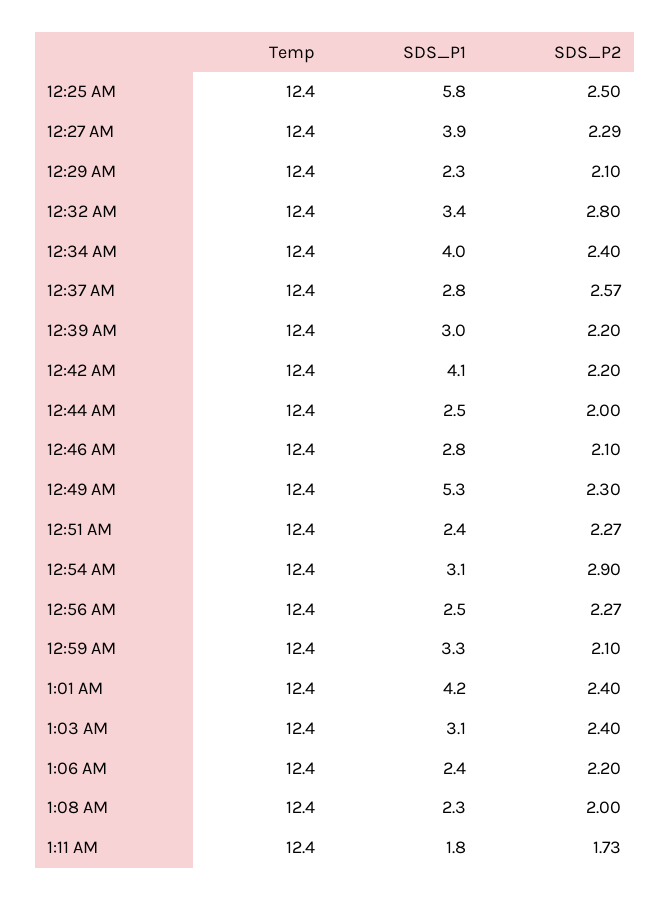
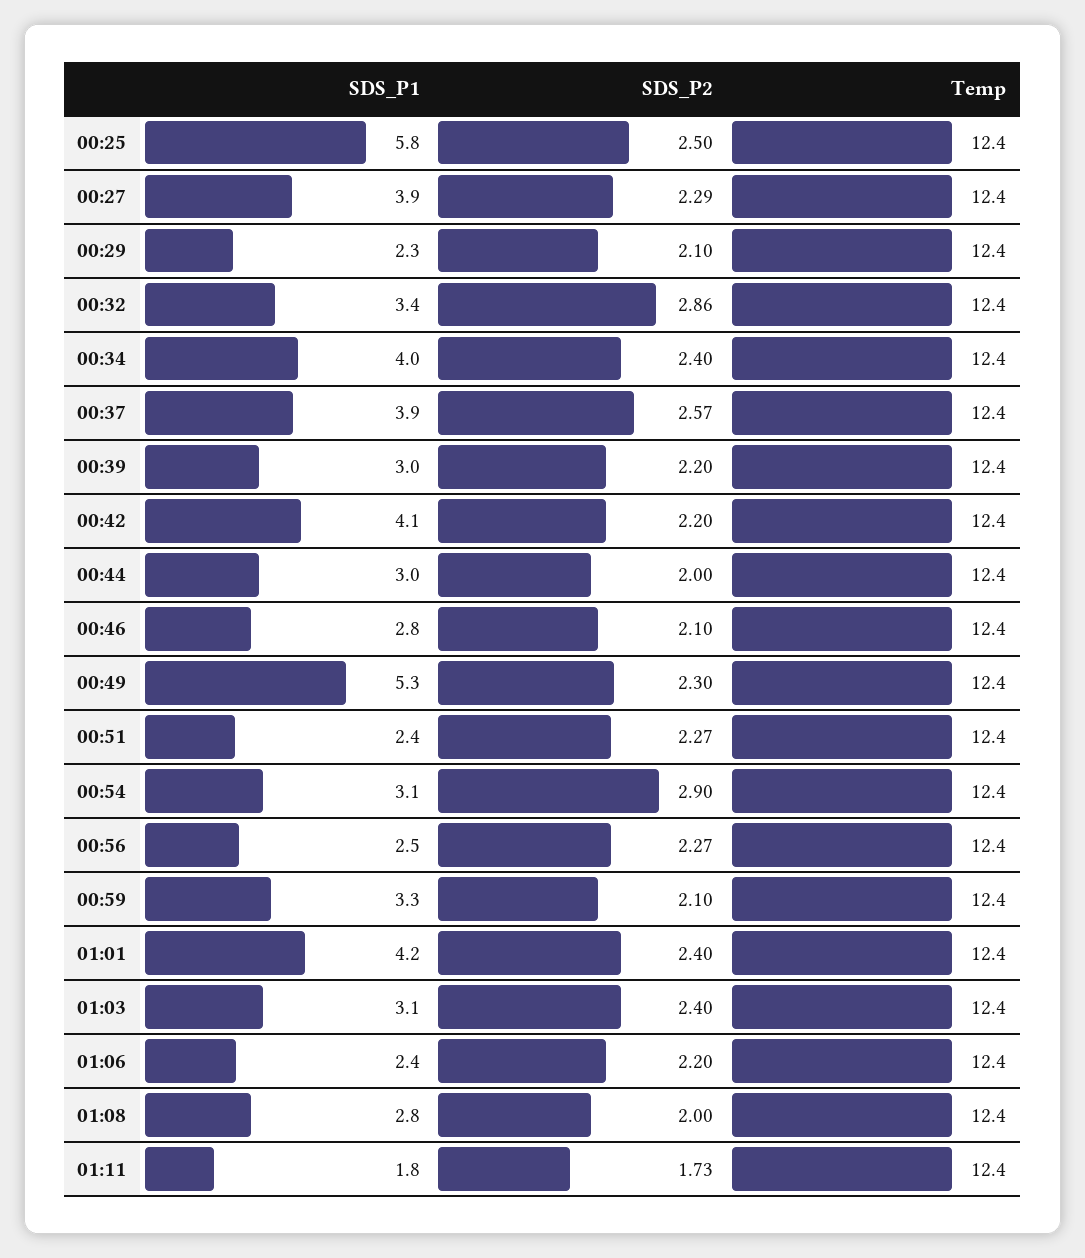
  {
    "Temp": {
      "12:25 AM": 12.4,
      "12:27 AM": 12.4,
      "12:29 AM": 12.4,
      "12:32 AM": 12.4,
      "12:34 AM": 12.4,
      "12:37 AM": 12.4,
      "12:39 AM": 12.4,
      "12:42 AM": 12.4,
      "12:44 AM": 12.4,
      "12:46 AM": 12.4,
      "12:49 AM": 12.4,
      "12:51 AM": 12.4,
      "12:54 AM": 12.4,
      "12:56 AM": 12.4,
      "12:59 AM": 12.4,
      "1:01 AM": 12.4,
      "1:03 AM": 12.4,
      "1:06 AM": 12.4,
      "1:08 AM": 12.4,
      "1:11 AM": 12.4
    },
    "SDS_P1": {
      "12:25 AM": 5.8,
      "12:27 AM": 3.9,
      "12:29 AM": 2.3,
      "12:32 AM": 3.4,
      "12:34 AM": 4,
-     "12:37 AM": 2.8,
+     "12:37 AM": 3.9,
      "12:39 AM": 3,
      "12:42 AM": 4.1,
-     "12:44 AM": 2.5,
+     "12:44 AM": 3,
      "12:46 AM": 2.8,
      "12:49 AM": 5.3,
      "12:51 AM": 2.4,
      "12:54 AM": 3.1,
      "12:56 AM": 2.5,
      "12:59 AM": 3.3,
      "1:01 AM": 4.2,
      "1:03 AM": 3.1,
      "1:06 AM": 2.4,
-     "1:08 AM": 2.3,
+     "1:08 AM": 2.8,
      "1:11 AM": 1.8
    },
    "SDS_P2": {
      "12:25 AM": 2.5,
      "12:27 AM": 2.29,
      "12:29 AM": 2.1,
-     "12:32 AM": 2.8,
+     "12:32 AM": 2.86,
      "12:34 AM": 2.4,
      "12:37 AM": 2.57,
      "12:39 AM": 2.2,
      "12:42 AM": 2.2,
      "12:44 AM": 2,
      "12:46 AM": 2.1,
      "12:49 AM": 2.3,
      "12:51 AM": 2.27,
      "12:54 AM": 2.9,
      "12:56 AM": 2.27,
      "12:59 AM": 2.1,
      "1:01 AM": 2.4,
      "1:03 AM": 2.4,
      "1:06 AM": 2.2,
      "1:08 AM": 2,
      "1:11 AM": 1.73
    }
  }

